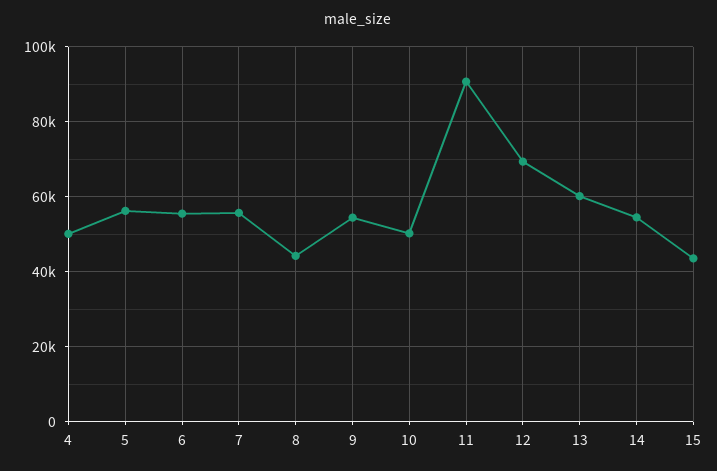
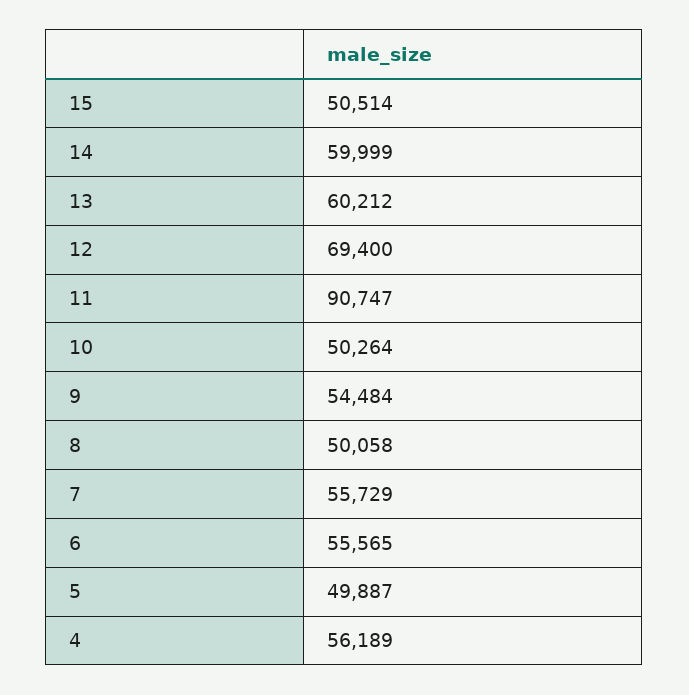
  {
-   "4": 50000,
+   "4": 56189,
-   "5": 56000,
+   "5": 49887,
    "6": 55565,
    "7": 55729,
-   "8": 44000,
+   "8": 50058,
    "9": 54484,
    "10": 50264,
    "11": 90747,
    "12": 69400,
    "13": 60212,
-   "14": 54000,
+   "14": 59999,
-   "15": 44000
+   "15": 50514
  }

